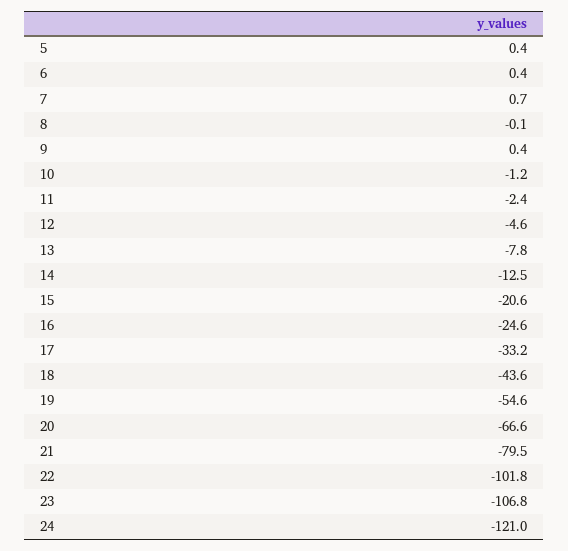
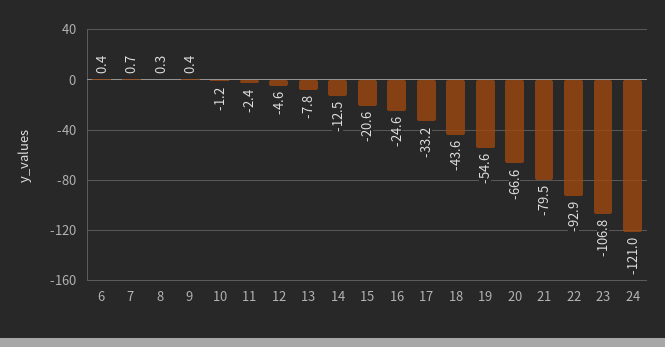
  {
-   "5": 0.4,
    "6": 0.4,
    "7": 0.7,
-   "8": -0.1,
+   "8": 0.3,
    "9": 0.4,
    "10": -1.2,
    "11": -2.4,
    "12": -4.6,
    "13": -7.8,
    "14": -12.5,
    "15": -20.6,
    "16": -24.6,
    "17": -33.2,
    "18": -43.6,
    "19": -54.6,
    "20": -66.6,
    "21": -79.5,
-   "22": -101.8,
+   "22": -92.9,
    "23": -106.8,
    "24": -121
  }

